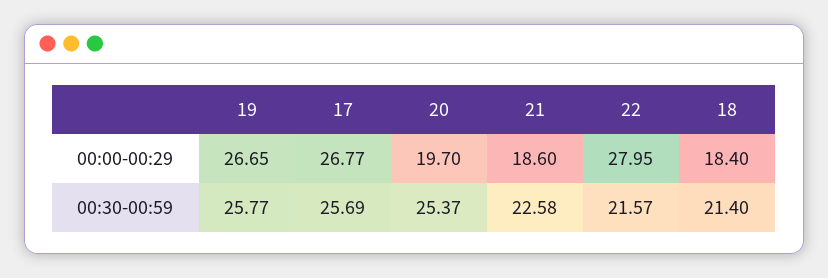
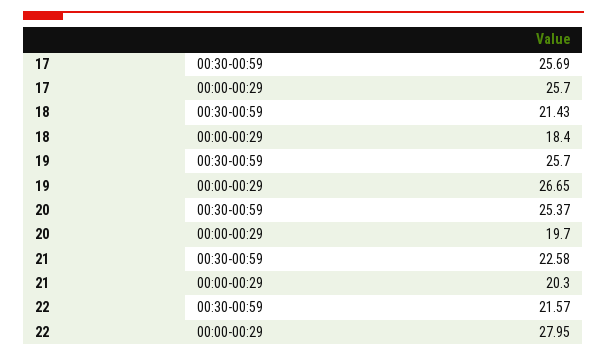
  {
    "19": {
      "00:00-00:29": 26.65,
-     "00:30-00:59": 25.77
+     "00:30-00:59": 25.7
    },
    "17": {
-     "00:00-00:29": 26.77,
+     "00:00-00:29": 25.7,
      "00:30-00:59": 25.69
    },
    "20": {
      "00:00-00:29": 19.7,
      "00:30-00:59": 25.37
    },
    "21": {
-     "00:00-00:29": 18.6,
+     "00:00-00:29": 20.3,
      "00:30-00:59": 22.58
    },
    "22": {
      "00:00-00:29": 27.95,
      "00:30-00:59": 21.57
    },
    "18": {
      "00:00-00:29": 18.4,
-     "00:30-00:59": 21.4
+     "00:30-00:59": 21.43
    }
  }

